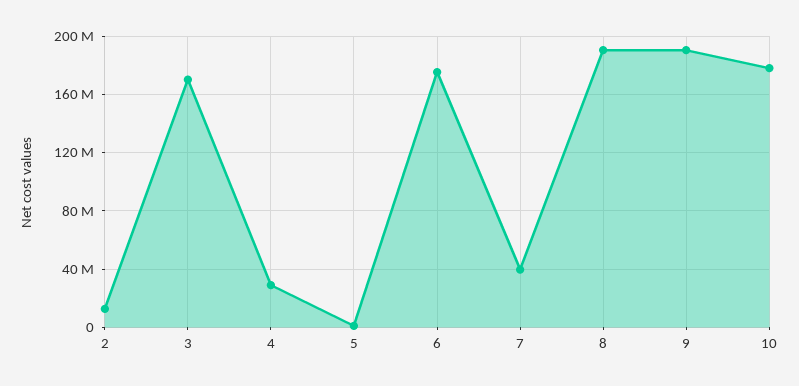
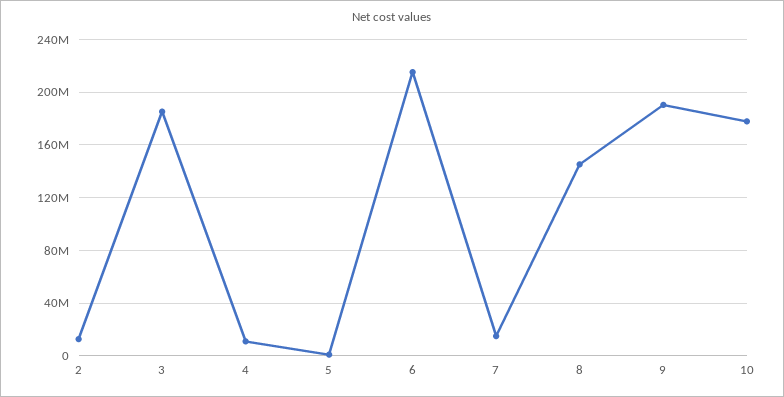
  {
    "2": 15000000,
-   "3": 170000000,
+   "3": 185000000,
-   "4": 30000000,
+   "4": 10000000,
    "5": 0,
-   "6": 175000000,
+   "6": 215000000,
-   "7": 40000000,
+   "7": 15000000,
-   "8": 190000000,
+   "8": 145000000,
    "9": 190000000,
    "10": 180000000
  }

